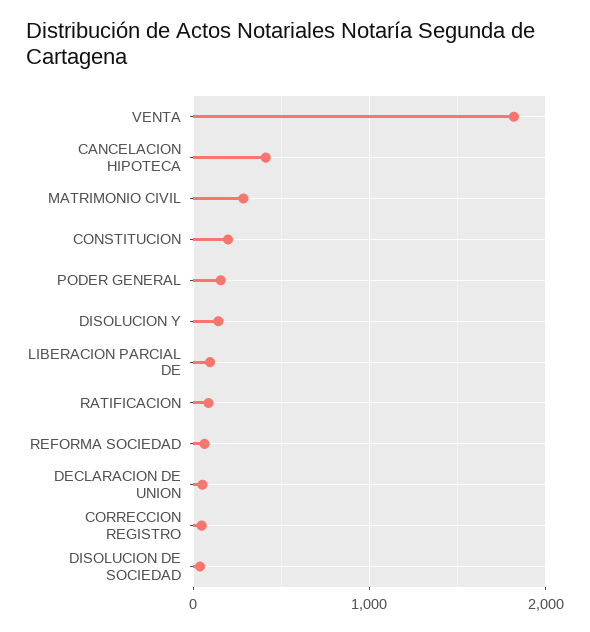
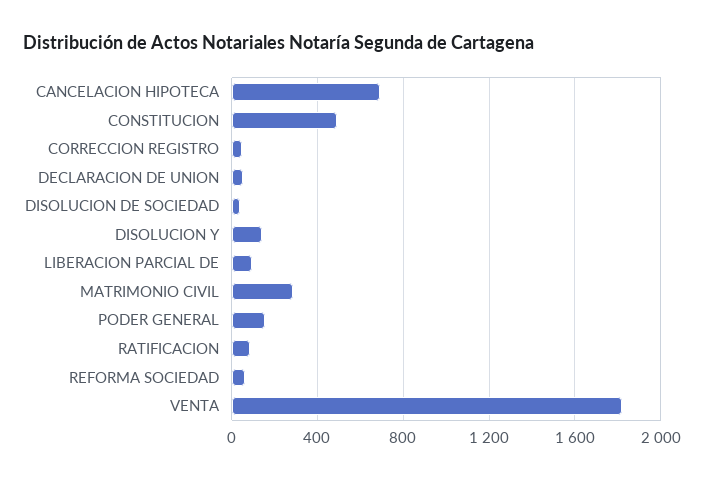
  {
    "VENTA": 1800,
-   "CANCELACION HIPOTECA": 400,
+   "CANCELACION HIPOTECA": 700,
    "MATRIMONIO CIVIL": 300,
-   "CONSTITUCION": 200,
+   "CONSTITUCION": 500,
    "PODER GENERAL": 150,
    "DISOLUCION Y": 150,
    "LIBERACION PARCIAL DE": 100,
    "RATIFICACION": 100,
    "REFORMA SOCIEDAD": 50,
    "DECLARACION DE UNION": 50,
    "CORRECCION REGISTRO": 50,
    "DISOLUCION DE SOCIEDAD": 50
  }

